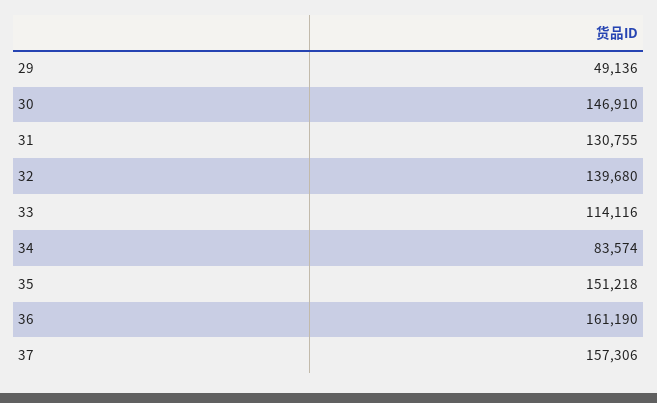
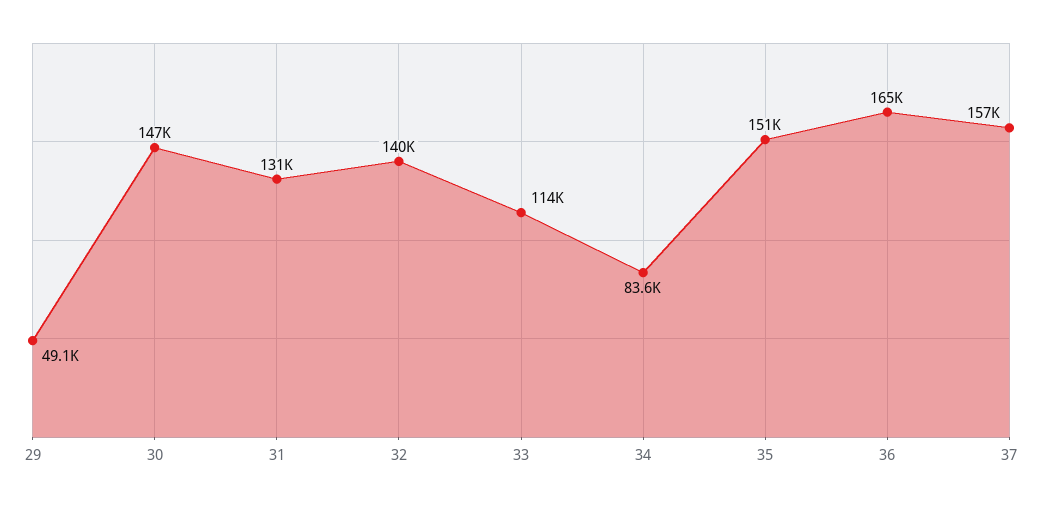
  {
    "29": 49136,
    "30": 146910,
    "31": 130755,
    "32": 139680,
    "33": 114116,
    "34": 83574,
    "35": 151218,
-   "36": 161190,
+   "36": 165000,
    "37": 157306
  }

